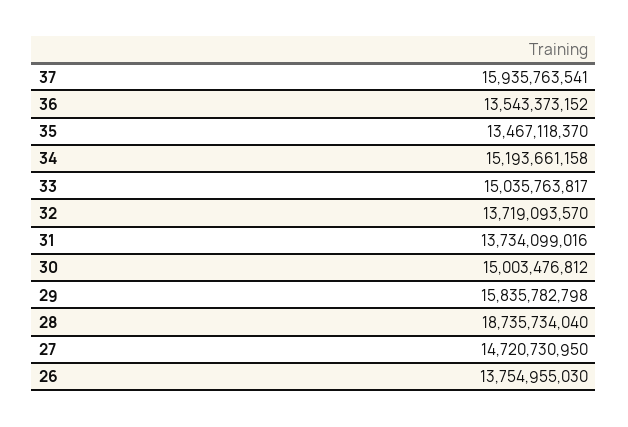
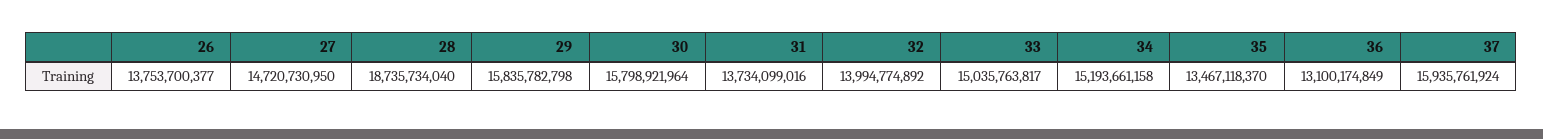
  {
-   "37": 15935763541,
+   "37": 15935761924,
-   "36": 13543373152,
+   "36": 13100174849,
    "35": 13467118370,
    "34": 15193661158,
    "33": 15035763817,
-   "32": 13719093570,
+   "32": 13994774892,
    "31": 13734099016,
-   "30": 15003476812,
+   "30": 15798921964,
    "29": 15835782798,
    "28": 18735734040,
    "27": 14720730950,
-   "26": 13754955030
+   "26": 13753700377
  }

